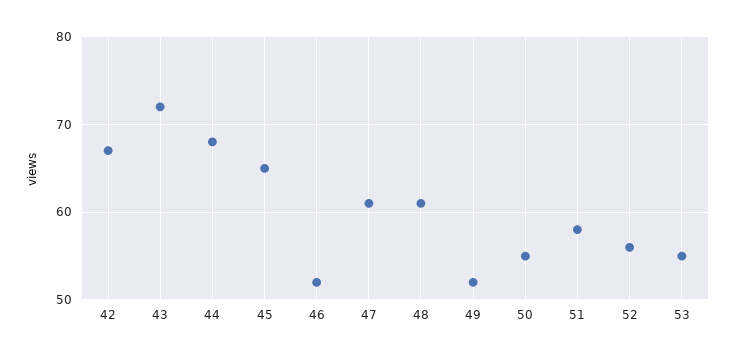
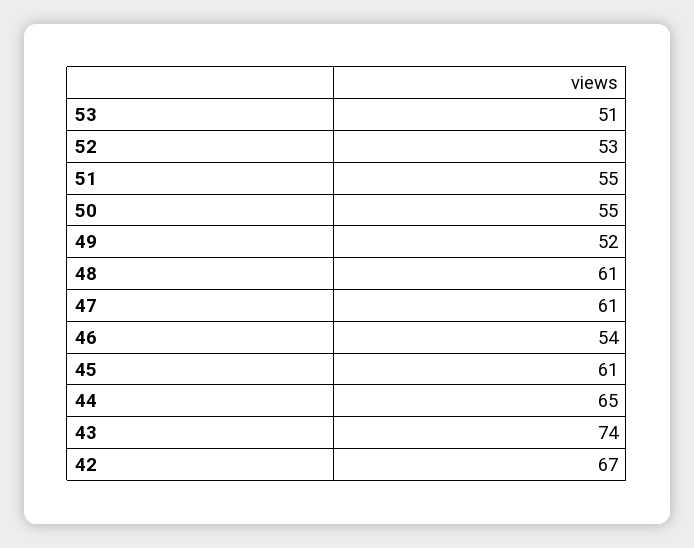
  {
    "42": 67,
-   "43": 72,
+   "43": 74,
-   "44": 68,
+   "44": 65,
-   "45": 65,
+   "45": 61,
-   "46": 52,
+   "46": 54,
    "47": 61,
    "48": 61,
    "49": 52,
    "50": 55,
-   "51": 58,
+   "51": 55,
-   "52": 56,
+   "52": 53,
-   "53": 55
+   "53": 51
  }

